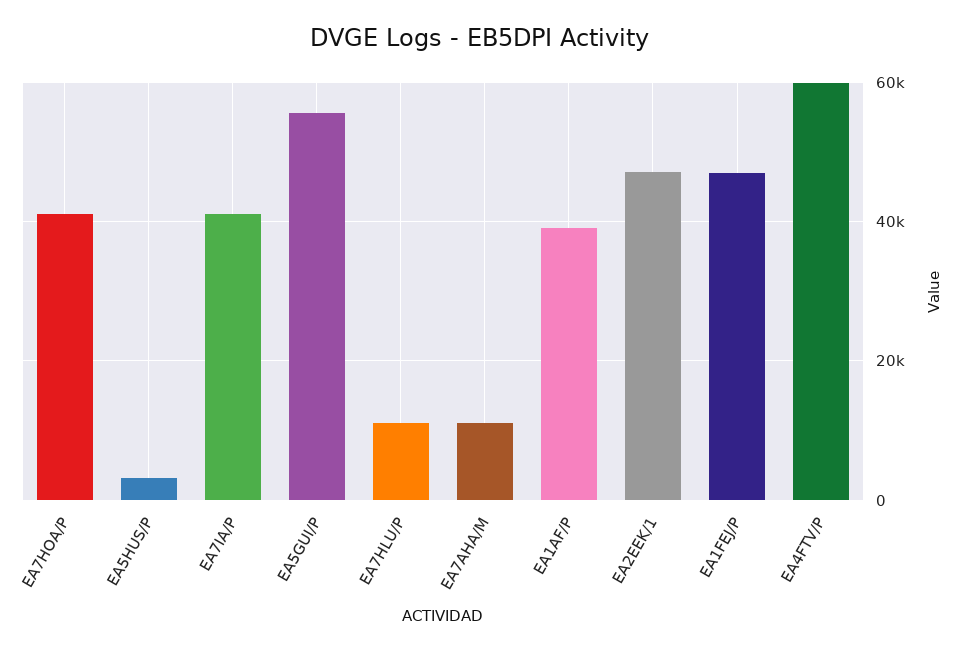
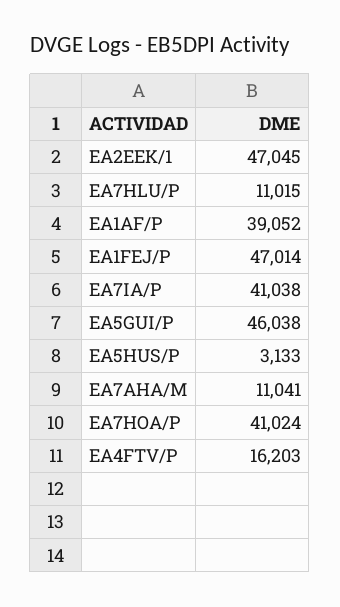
  {
    "EA7HOA/P": 41024,
    "EA5HUS/P": 3133,
    "EA7IA/P": 41038,
-   "EA5GUI/P": 56000,
+   "EA5GUI/P": 46038,
    "EA7HLU/P": 11015,
    "EA7AHA/M": 11041,
    "EA1AF/P": 39052,
    "EA2EEK/1": 47045,
    "EA1FEJ/P": 47014,
-   "EA4FTV/P": 60000
+   "EA4FTV/P": 16203
  }

